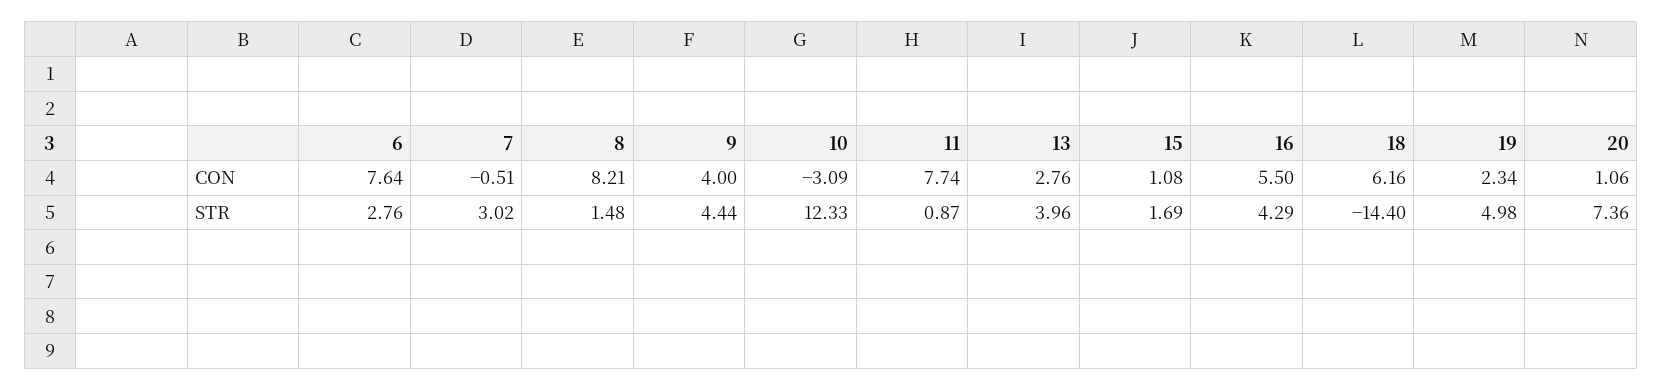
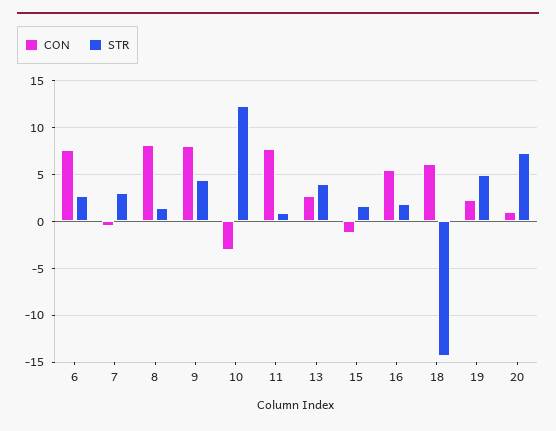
  {
    "CON": {
      "6": 7.64,
      "7": -0.51,
      "8": 8.21,
-     "9": 4,
+     "9": 8,
      "10": -3.09,
      "11": 7.74,
      "13": 2.76,
-     "15": 1.08,
+     "15": -1,
      "16": 5.5,
      "18": 6.16,
      "19": 2.34,
      "20": 1.06
    },
    "STR": {
      "6": 2.76,
      "7": 3.02,
      "8": 1.48,
      "9": 4.44,
      "10": 12.33,
      "11": 0.87,
      "13": 3.96,
      "15": 1.69,
-     "16": 4.29,
+     "16": 2,
      "18": -14.4,
      "19": 4.98,
      "20": 7.36
    }
  }

